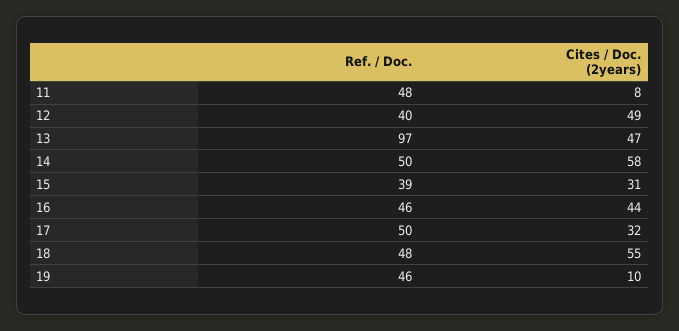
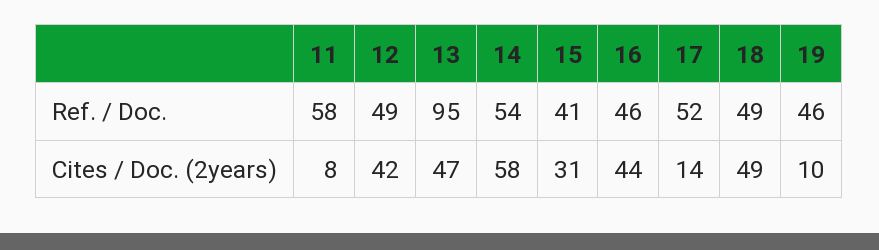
  {
    "Ref. / Doc.": {
-     "11": 48,
+     "11": 58,
-     "12": 40,
+     "12": 49,
-     "13": 97,
+     "13": 95,
-     "14": 50,
+     "14": 54,
-     "15": 39,
+     "15": 41,
      "16": 46,
-     "17": 50,
+     "17": 52,
-     "18": 48,
+     "18": 49,
      "19": 46
    },
    "Cites / Doc. (2years)": {
      "11": 8,
-     "12": 49,
+     "12": 42,
      "13": 47,
      "14": 58,
      "15": 31,
      "16": 44,
-     "17": 32,
+     "17": 14,
-     "18": 55,
+     "18": 49,
      "19": 10
    }
  }

